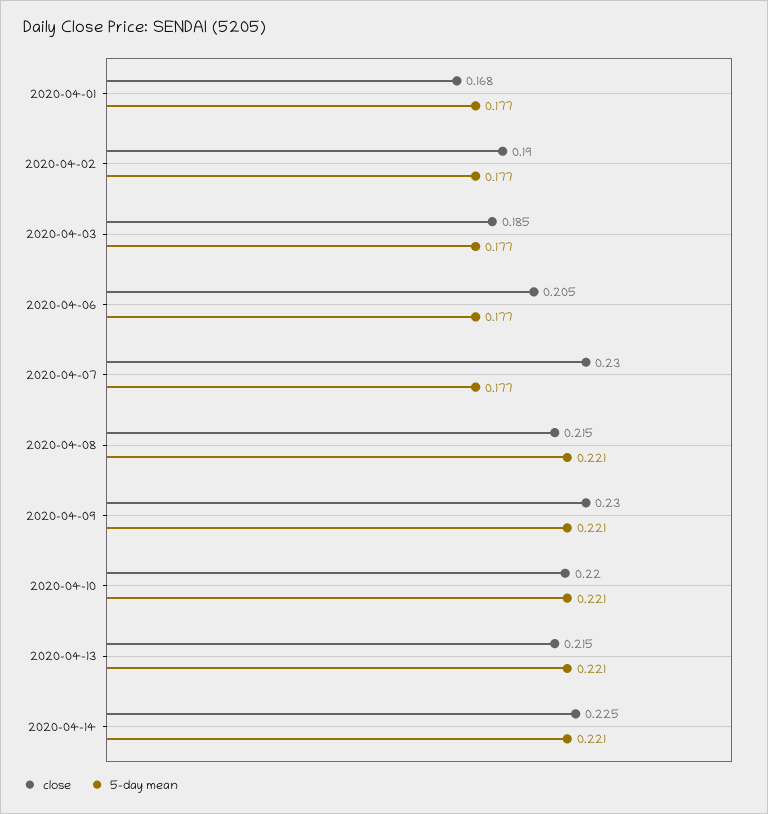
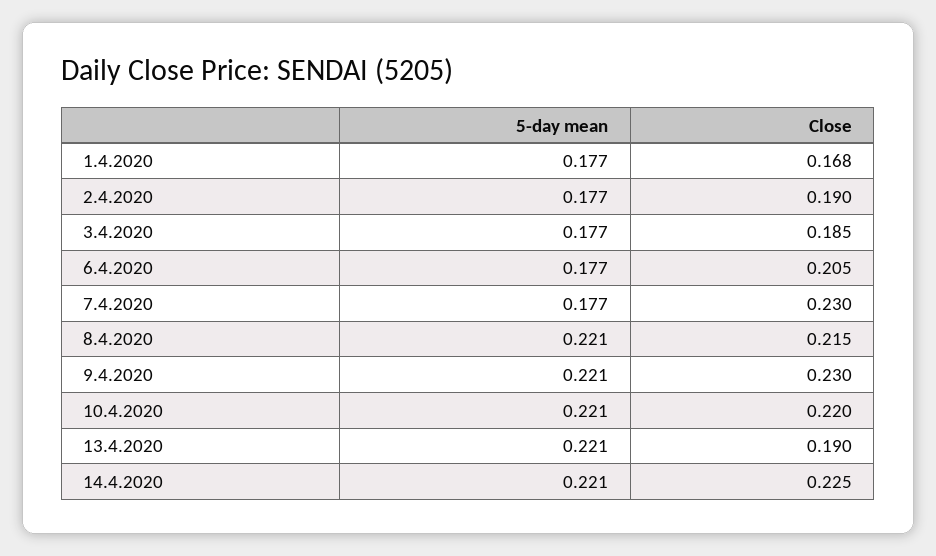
  {
    "close": {
      "2020-04-01": 0.168,
      "2020-04-02": 0.19,
      "2020-04-03": 0.185,
      "2020-04-06": 0.205,
      "2020-04-07": 0.23,
      "2020-04-08": 0.215,
      "2020-04-09": 0.23,
      "2020-04-10": 0.22,
-     "2020-04-13": 0.215,
+     "2020-04-13": 0.19,
      "2020-04-14": 0.225
    },
    "5-day mean": {
      "2020-04-01": 0.177,
      "2020-04-02": 0.177,
      "2020-04-03": 0.177,
      "2020-04-06": 0.177,
      "2020-04-07": 0.177,
      "2020-04-08": 0.221,
      "2020-04-09": 0.221,
      "2020-04-10": 0.221,
      "2020-04-13": 0.221,
      "2020-04-14": 0.221
    }
  }

